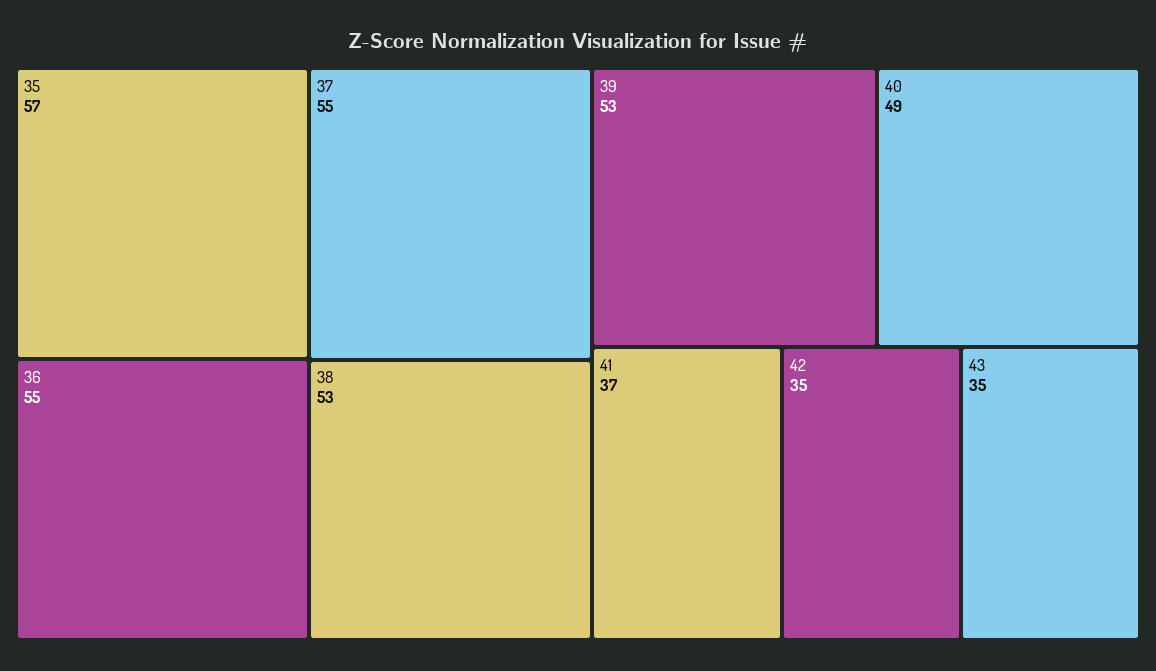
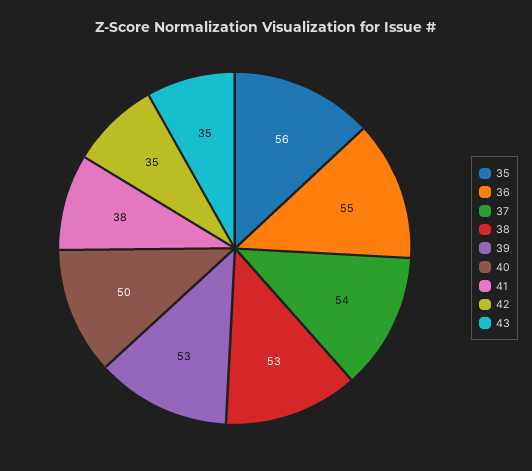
  {
-   "35": 57,
+   "35": 56,
    "36": 55,
-   "37": 55,
+   "37": 54,
    "38": 53,
    "39": 53,
-   "40": 49,
+   "40": 50,
-   "41": 37,
+   "41": 38,
    "42": 35,
    "43": 35
  }

